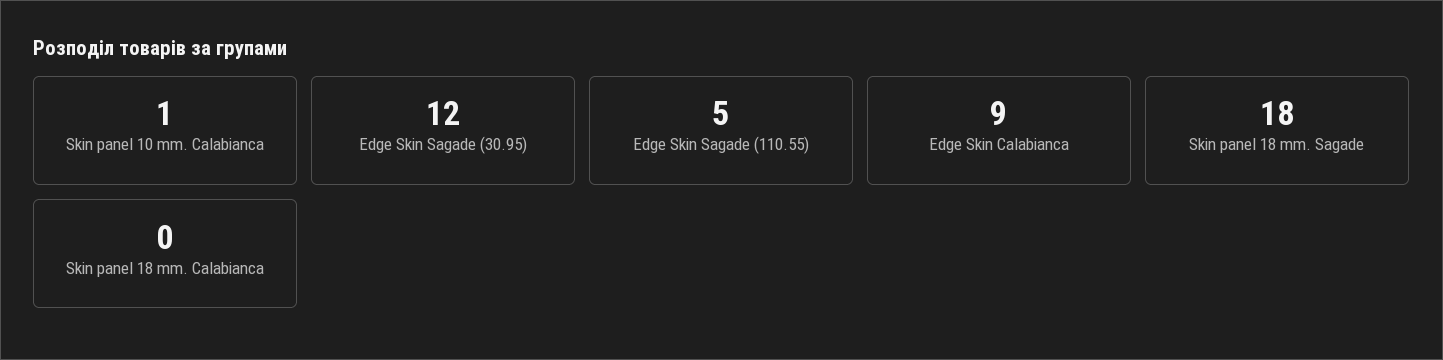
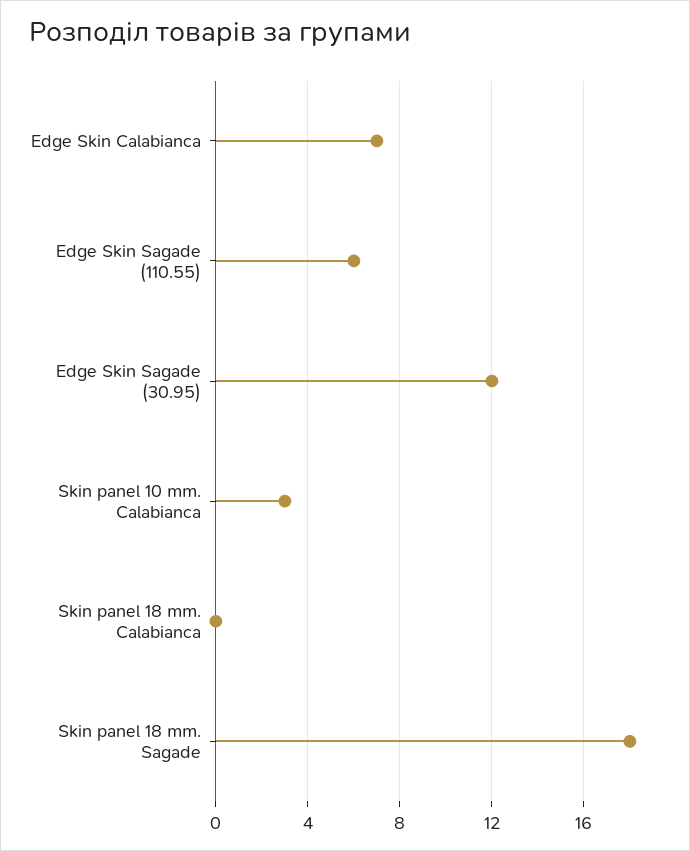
  {
-   "Skin panel 10 mm. Calabianca": 1,
+   "Skin panel 10 mm. Calabianca": 3,
    "Edge Skin Sagade (30.95)": 12,
-   "Edge Skin Sagade (110.55)": 5,
+   "Edge Skin Sagade (110.55)": 6,
-   "Edge Skin Calabianca": 9,
+   "Edge Skin Calabianca": 7,
    "Skin panel 18 mm. Sagade": 18,
    "Skin panel 18 mm. Calabianca": 0
  }

